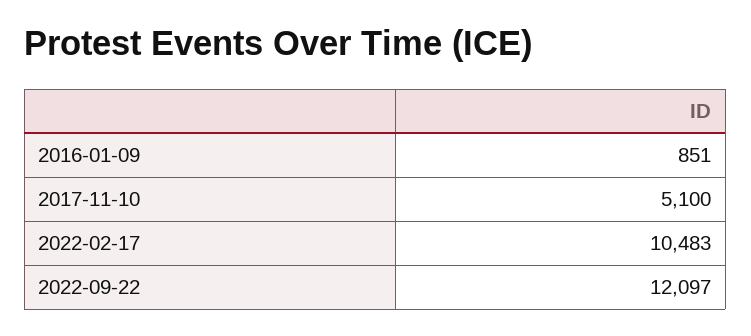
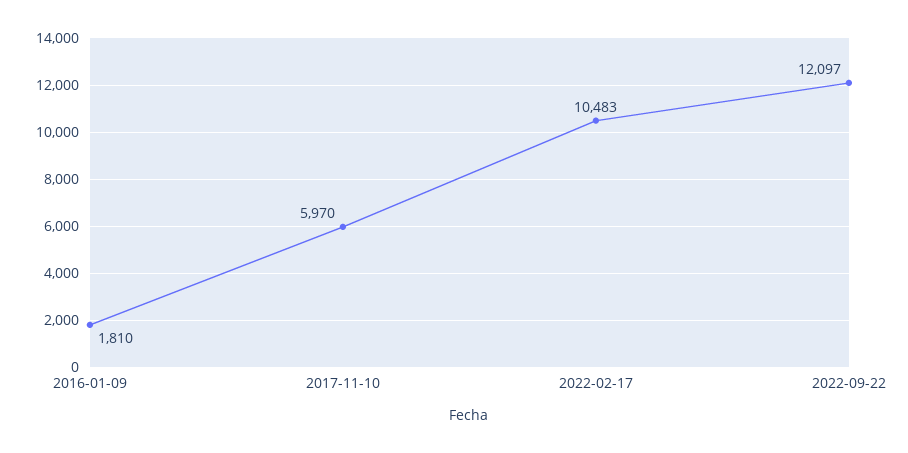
  {
-   "2016-01-09": 851,
+   "2016-01-09": 1810,
-   "2017-11-10": 5100,
+   "2017-11-10": 5970,
    "2022-02-17": 10483,
    "2022-09-22": 12097
  }

